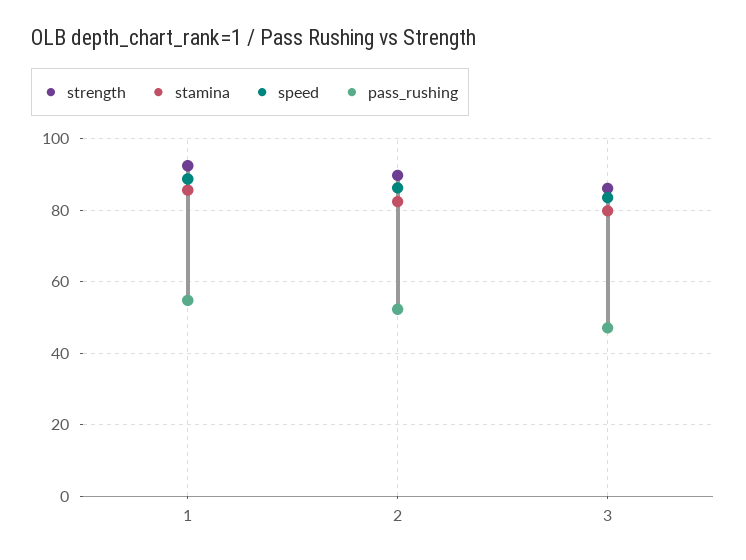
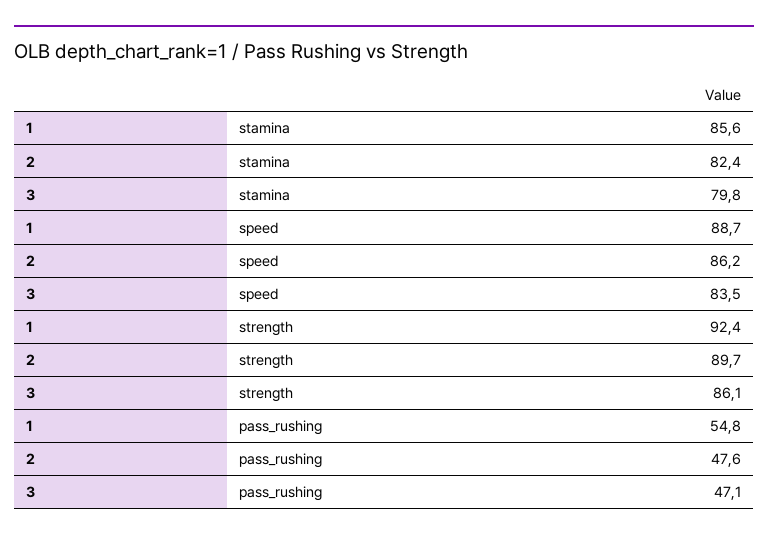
  {
    "strength": {
      "1": 92.4,
      "2": 89.7,
      "3": 86.1
    },
    "stamina": {
      "1": 85.6,
      "2": 82.4,
      "3": 79.8
    },
    "speed": {
      "1": 88.7,
      "2": 86.2,
      "3": 83.5
    },
    "pass_rushing": {
      "1": 54.8,
-     "2": 52,
+     "2": 47.6,
      "3": 47.1
    }
  }

